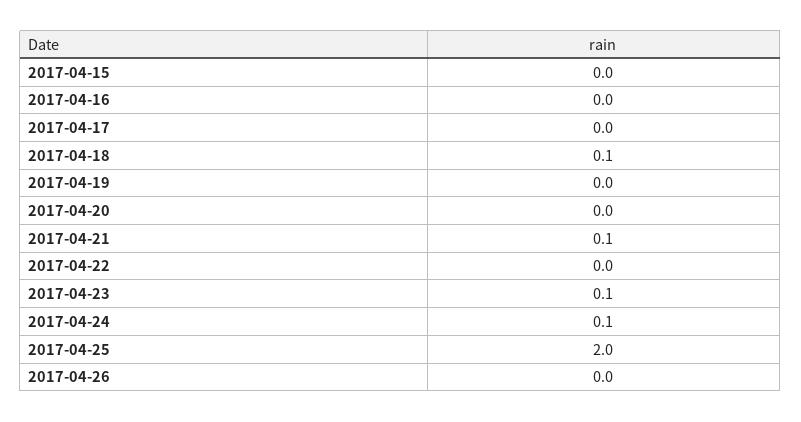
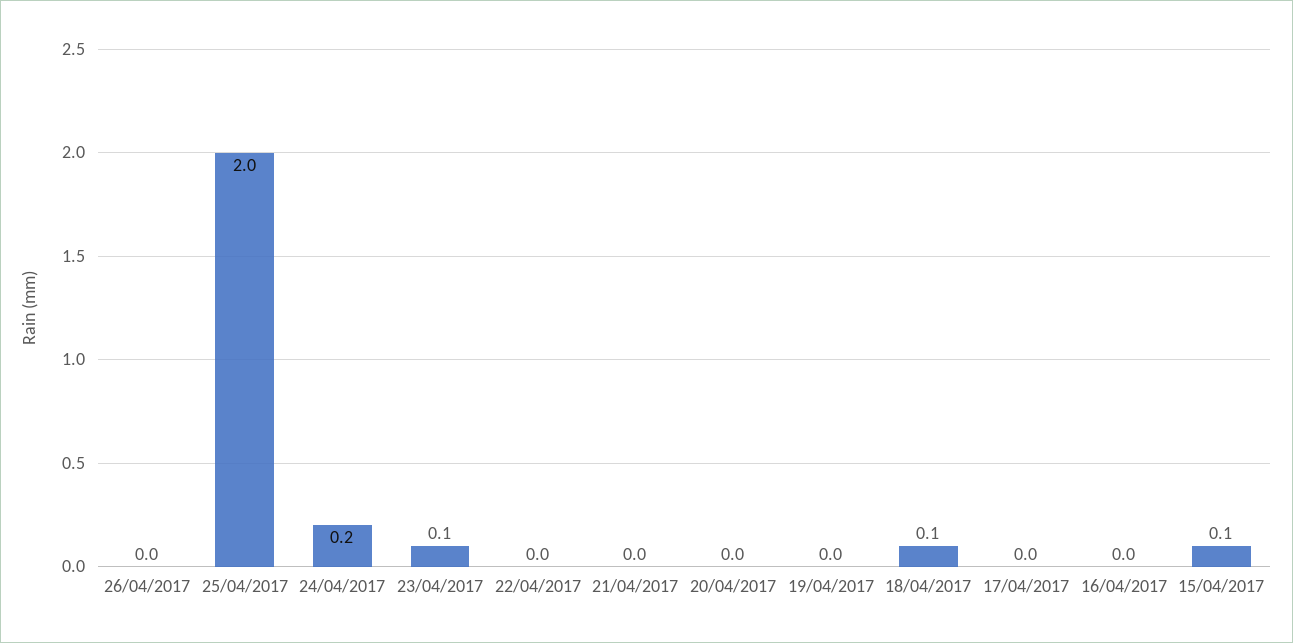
  {
-   "2017-04-15": 0,
+   "2017-04-15": 0.1,
    "2017-04-16": 0,
    "2017-04-17": 0,
    "2017-04-18": 0.1,
    "2017-04-19": 0,
    "2017-04-20": 0,
-   "2017-04-21": 0.1,
+   "2017-04-21": 0,
    "2017-04-22": 0,
    "2017-04-23": 0.1,
-   "2017-04-24": 0.1,
+   "2017-04-24": 0.2,
    "2017-04-25": 2,
    "2017-04-26": 0
  }

